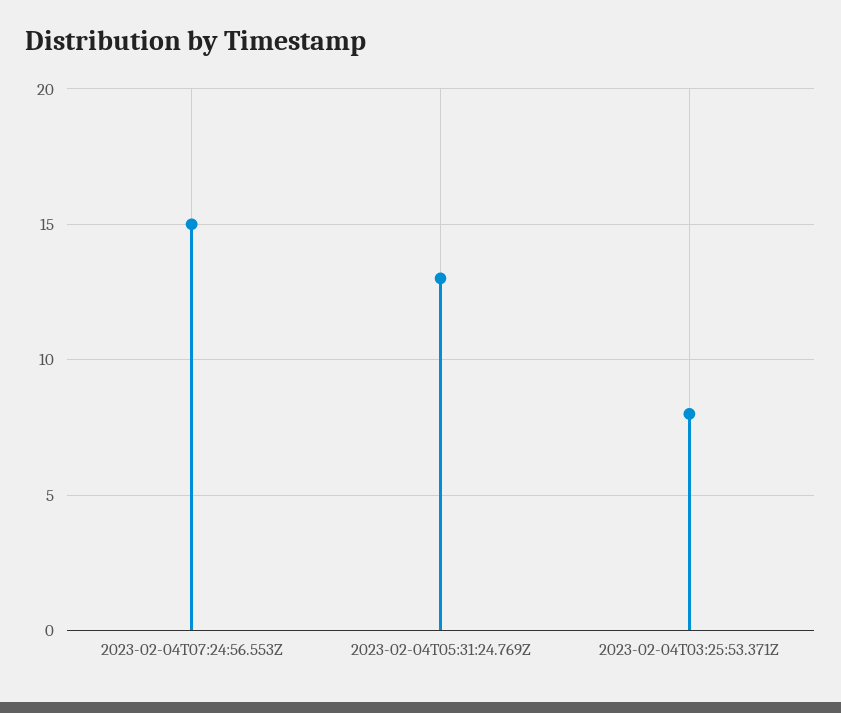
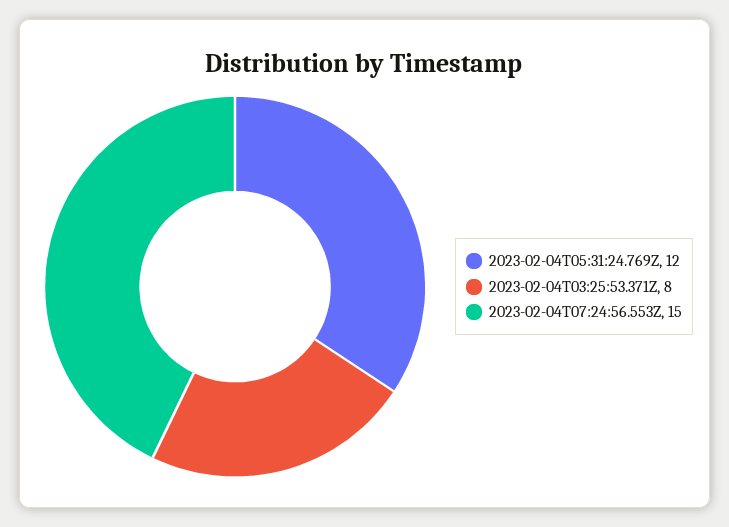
  {
    "2023-02-04T07:24:56.553Z": 15,
-   "2023-02-04T05:31:24.769Z": 13,
+   "2023-02-04T05:31:24.769Z": 12,
    "2023-02-04T03:25:53.371Z": 8
  }

